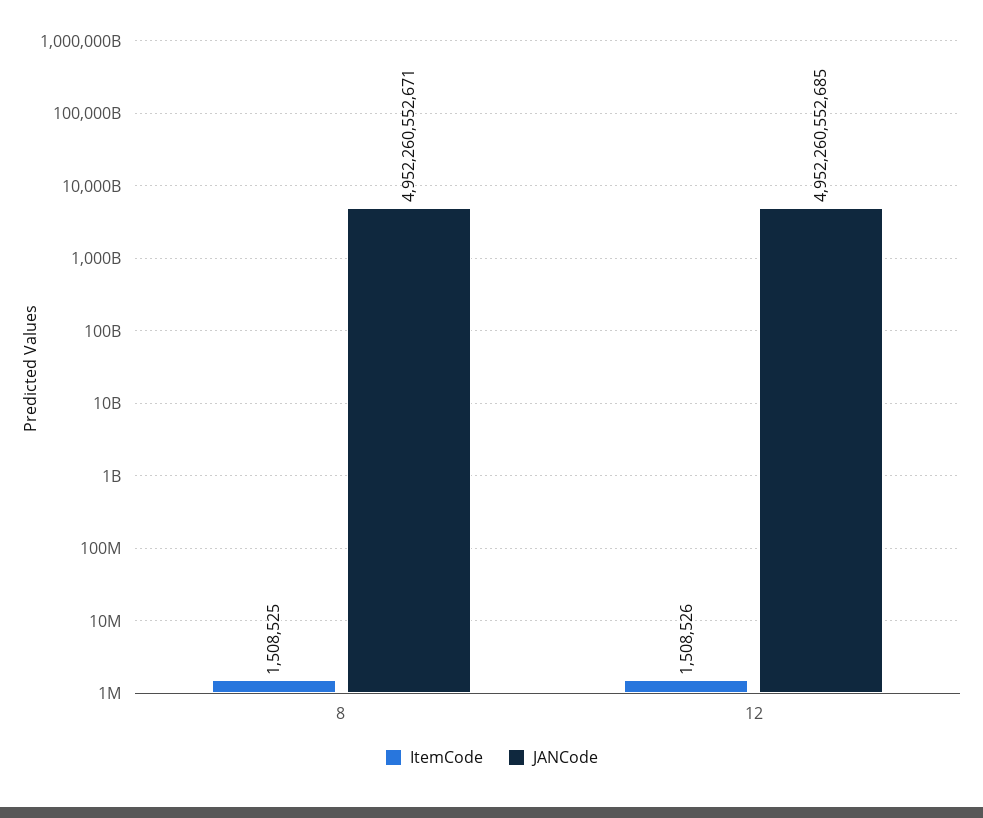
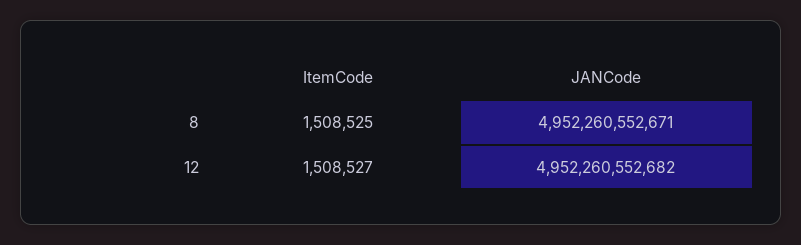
  {
    "ItemCode": {
      "8": 1508525,
-     "12": 1508526
+     "12": 1508527
    },
    "JANCode": {
      "8": 4952260552671,
-     "12": 4952260552685
+     "12": 4952260552682
    }
  }

